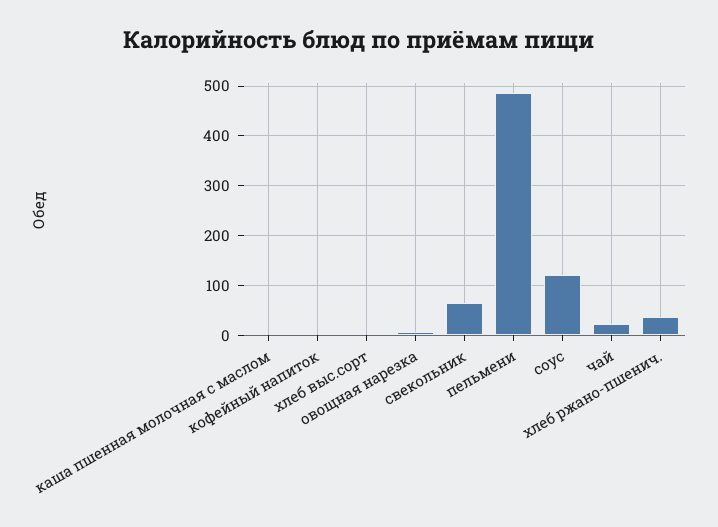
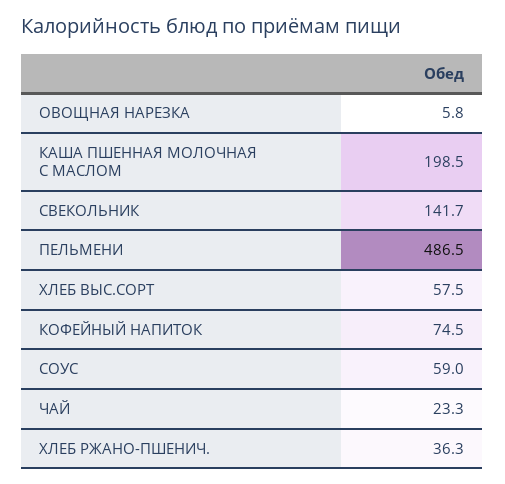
  {
-   "каша пшенная молочная с маслом": 0,
+   "каша пшенная молочная с маслом": 198.5,
-   "кофейный напиток": 0,
+   "кофейный напиток": 74.5,
-   "хлеб выс.сорт": 0,
+   "хлеб выс.сорт": 57.5,
    "овощная нарезка": 5.8,
-   "свекольник": 60,
+   "свекольник": 141.7,
    "пельмени": 486.5,
-   "соус": 120,
+   "соус": 59,
    "чай": 23.3,
    "хлеб ржано-пшенич.": 36.3
  }

